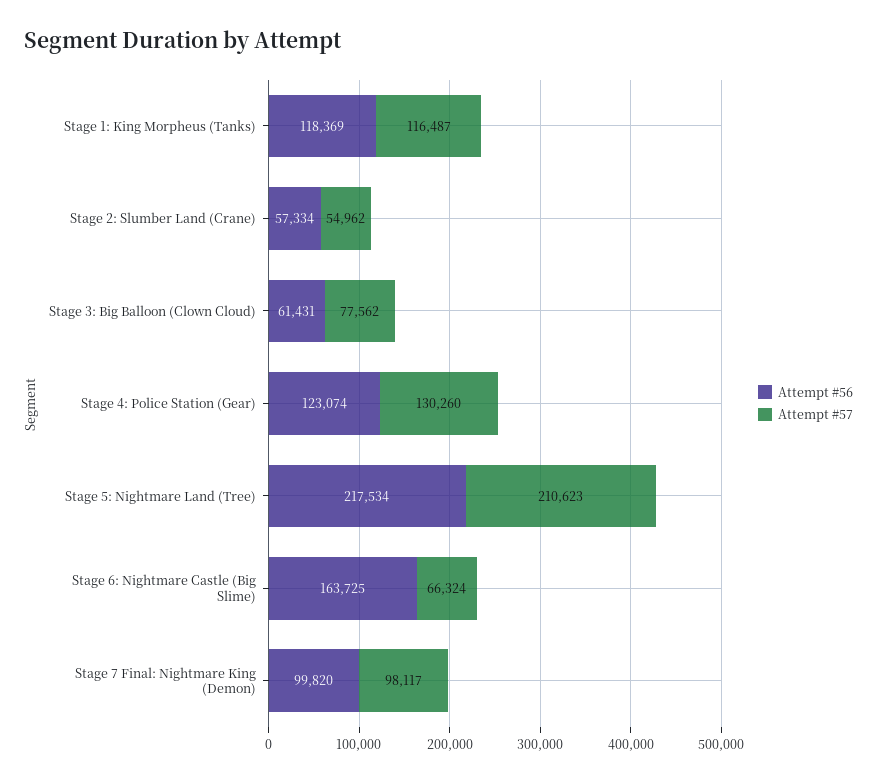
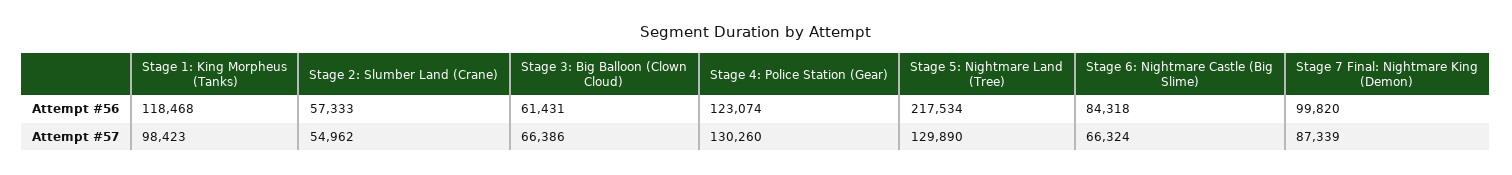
  {
    "Attempt #56": {
-     "Stage 1: King Morpheus (Tanks)": 118369,
+     "Stage 1: King Morpheus (Tanks)": 118468,
-     "Stage 2: Slumber Land (Crane)": 57334,
+     "Stage 2: Slumber Land (Crane)": 57333,
      "Stage 3: Big Balloon (Clown Cloud)": 61431,
      "Stage 4: Police Station (Gear)": 123074,
      "Stage 5: Nightmare Land (Tree)": 217534,
-     "Stage 6: Nightmare Castle (Big Slime)": 163725,
+     "Stage 6: Nightmare Castle (Big Slime)": 84318,
      "Stage 7 Final: Nightmare King (Demon)": 99820
    },
    "Attempt #57": {
-     "Stage 1: King Morpheus (Tanks)": 116487,
+     "Stage 1: King Morpheus (Tanks)": 98423,
      "Stage 2: Slumber Land (Crane)": 54962,
-     "Stage 3: Big Balloon (Clown Cloud)": 77562,
+     "Stage 3: Big Balloon (Clown Cloud)": 66386,
      "Stage 4: Police Station (Gear)": 130260,
-     "Stage 5: Nightmare Land (Tree)": 210623,
+     "Stage 5: Nightmare Land (Tree)": 129890,
      "Stage 6: Nightmare Castle (Big Slime)": 66324,
-     "Stage 7 Final: Nightmare King (Demon)": 98117
+     "Stage 7 Final: Nightmare King (Demon)": 87339
    }
  }

